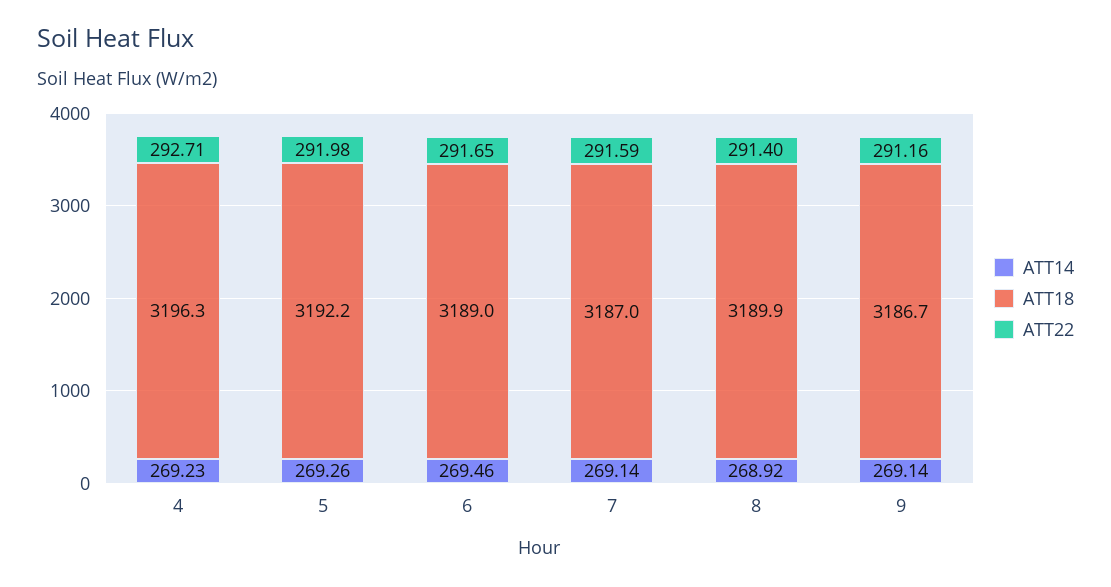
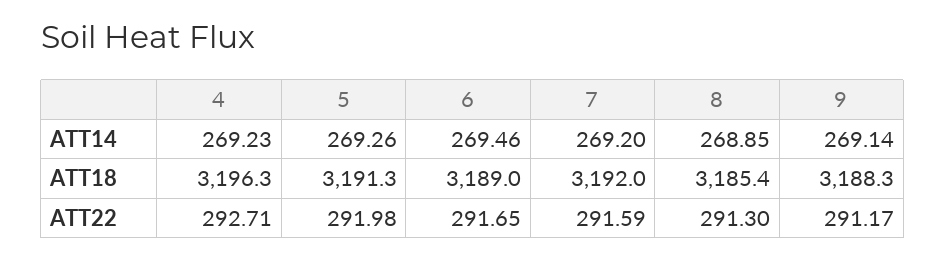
  {
    "ATT14": {
      "4": 269.23,
      "5": 269.26,
      "6": 269.46,
-     "7": 269.14,
+     "7": 269.2,
-     "8": 268.92,
+     "8": 268.85,
      "9": 269.14
    },
    "ATT18": {
      "4": 3196.3,
-     "5": 3192.2,
+     "5": 3191.3,
      "6": 3189,
-     "7": 3187,
+     "7": 3192,
-     "8": 3189.9,
+     "8": 3185.4,
-     "9": 3186.7
+     "9": 3188.3
    },
    "ATT22": {
      "4": 292.71,
      "5": 291.98,
      "6": 291.65,
      "7": 291.59,
-     "8": 291.4,
+     "8": 291.3,
-     "9": 291.16
+     "9": 291.17
    }
  }

